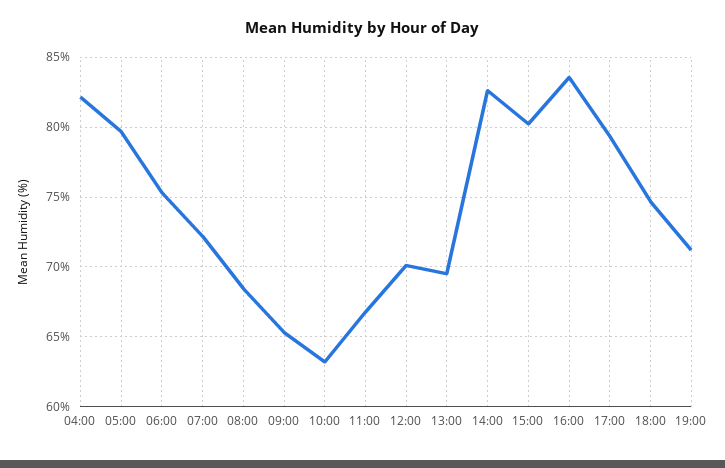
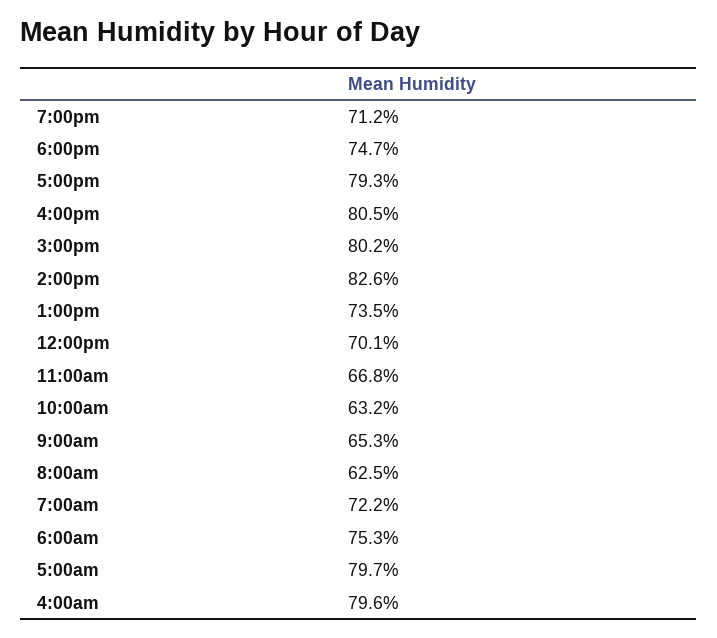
  {
-   "04:00": 82,
+   "04:00": 79.6,
    "05:00": 79.7,
    "06:00": 75.3,
    "07:00": 72.2,
-   "08:00": 68.5,
+   "08:00": 62.5,
    "09:00": 65.3,
    "10:00": 63.2,
    "11:00": 66.8,
    "12:00": 70.1,
-   "13:00": 69.5,
+   "13:00": 73.5,
    "14:00": 82.6,
    "15:00": 80.2,
-   "16:00": 83.5,
+   "16:00": 80.5,
    "17:00": 79.3,
    "18:00": 74.7,
    "19:00": 71.2
  }

